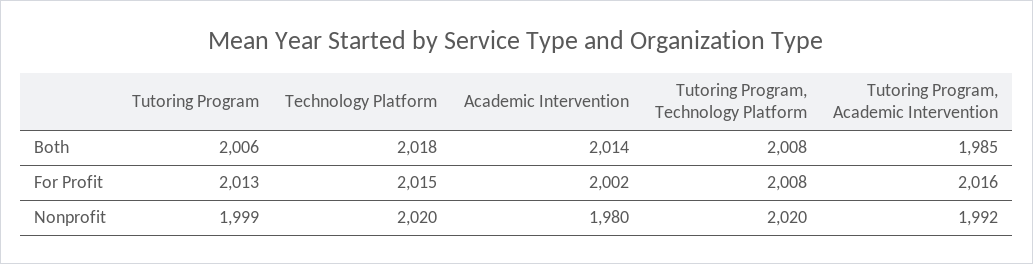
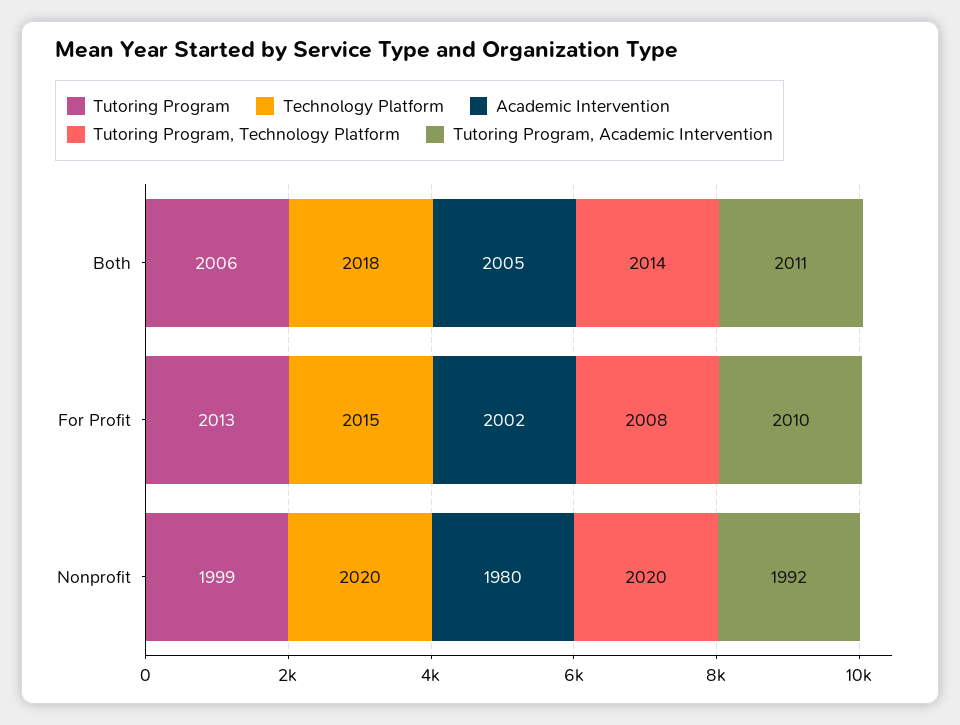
  {
    "Tutoring Program": {
      "Both": 2006,
      "For Profit": 2013,
      "Nonprofit": 1999
    },
    "Technology Platform": {
      "Both": 2018,
      "For Profit": 2015,
      "Nonprofit": 2020
    },
    "Academic Intervention": {
-     "Both": 2014,
+     "Both": 2005,
      "For Profit": 2002,
      "Nonprofit": 1980
    },
    "Tutoring Program, Technology Platform": {
-     "Both": 2008,
+     "Both": 2014,
      "For Profit": 2008,
      "Nonprofit": 2020
    },
    "Tutoring Program, Academic Intervention": {
-     "Both": 1985,
+     "Both": 2011,
-     "For Profit": 2016,
+     "For Profit": 2010,
      "Nonprofit": 1992
    }
  }

